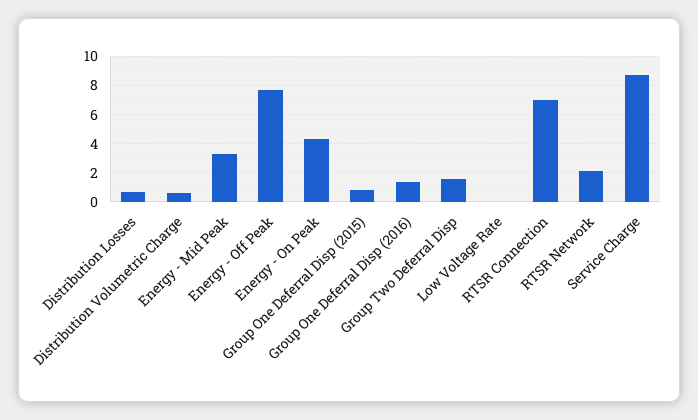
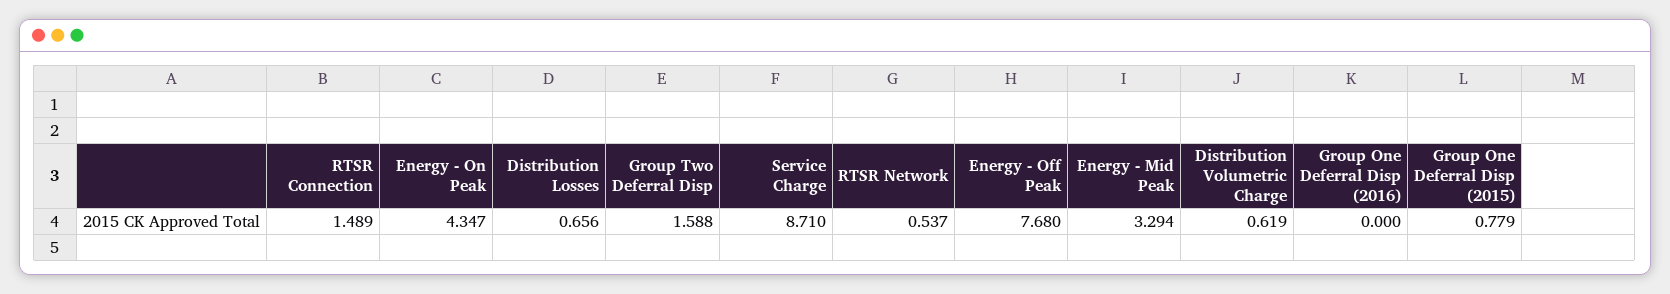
  {
    "Distribution Losses": 0.656,
    "Distribution Volumetric Charge": 0.619,
    "Energy - Mid Peak": 3.294,
    "Energy - Off Peak": 7.68,
    "Energy - On Peak": 4.347,
    "Group One Deferral Disp (2015)": 0.779,
-   "Group One Deferral Disp (2016)": 1.5,
+   "Group One Deferral Disp (2016)": 0,
    "Group Two Deferral Disp": 1.588,
-   "Low Voltage Rate": 0,
-   "RTSR Connection": 7,
+   "RTSR Connection": 1.489,
-   "RTSR Network": 2,
+   "RTSR Network": 0.537,
    "Service Charge": 8.71
  }

